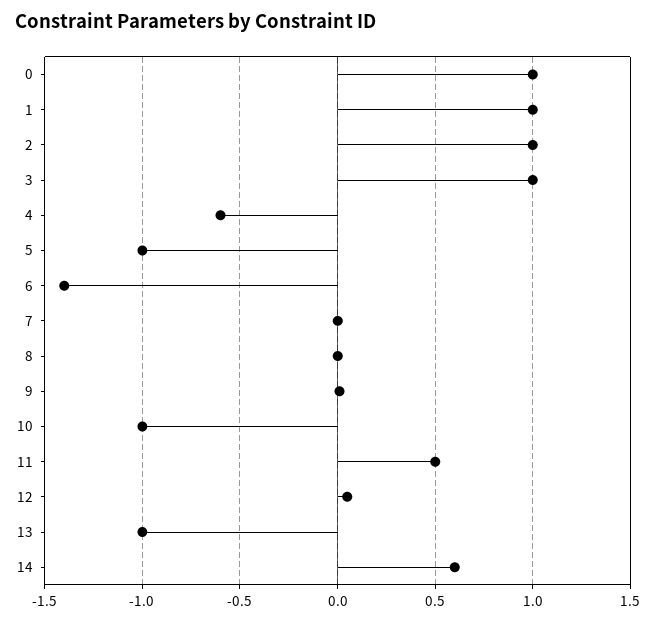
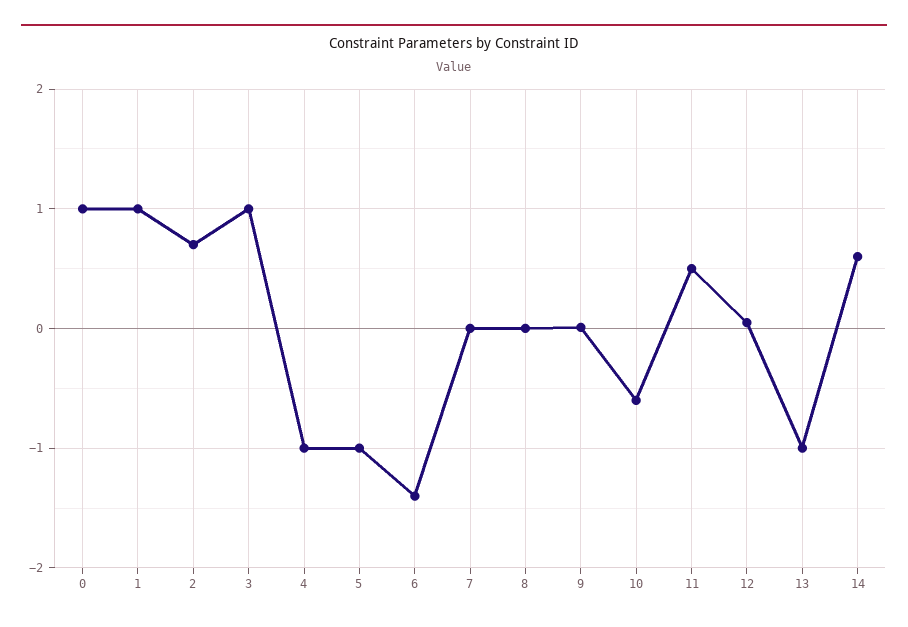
  {
    "0": 1,
    "1": 1,
-   "2": 1,
+   "2": 0.7,
    "3": 1,
-   "4": -0.6,
+   "4": -1,
    "5": -1,
    "6": -1.4,
    "7": 0,
    "8": 0,
    "9": 0,
-   "10": -1,
+   "10": -0.6,
    "11": 0.5,
    "12": 0.05,
    "13": -1,
    "14": 0.6
  }

